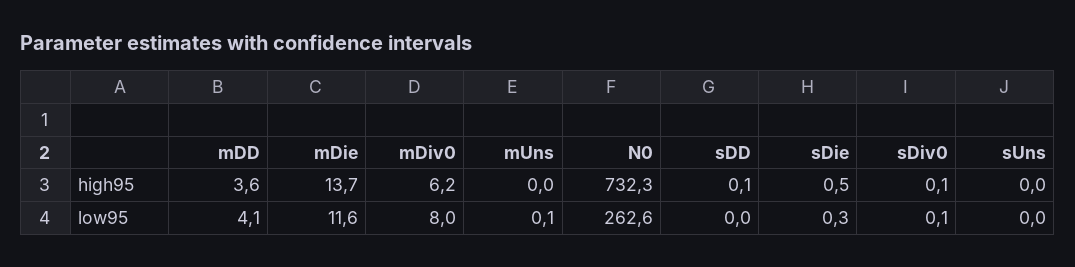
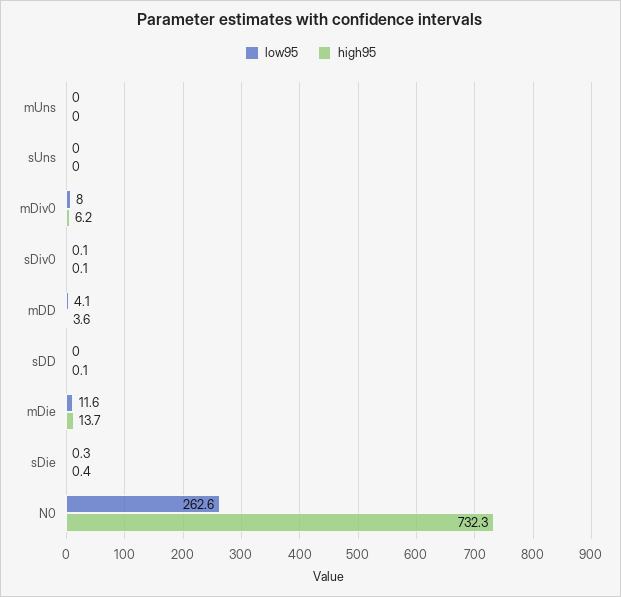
  {
    "high95": {
      "mDD": 3.6,
      "mDie": 13.7,
      "mDiv0": 6.2,
      "mUns": 0,
      "N0": 732.3,
      "sDD": 0.1,
-     "sDie": 0.5,
+     "sDie": 0.4,
      "sDiv0": 0.1,
      "sUns": 0
    },
    "low95": {
      "mDD": 4.1,
      "mDie": 11.6,
      "mDiv0": 8,
-     "mUns": 0.1,
+     "mUns": 0,
      "N0": 262.6,
      "sDD": 0,
      "sDie": 0.3,
      "sDiv0": 0.1,
      "sUns": 0
    }
  }

